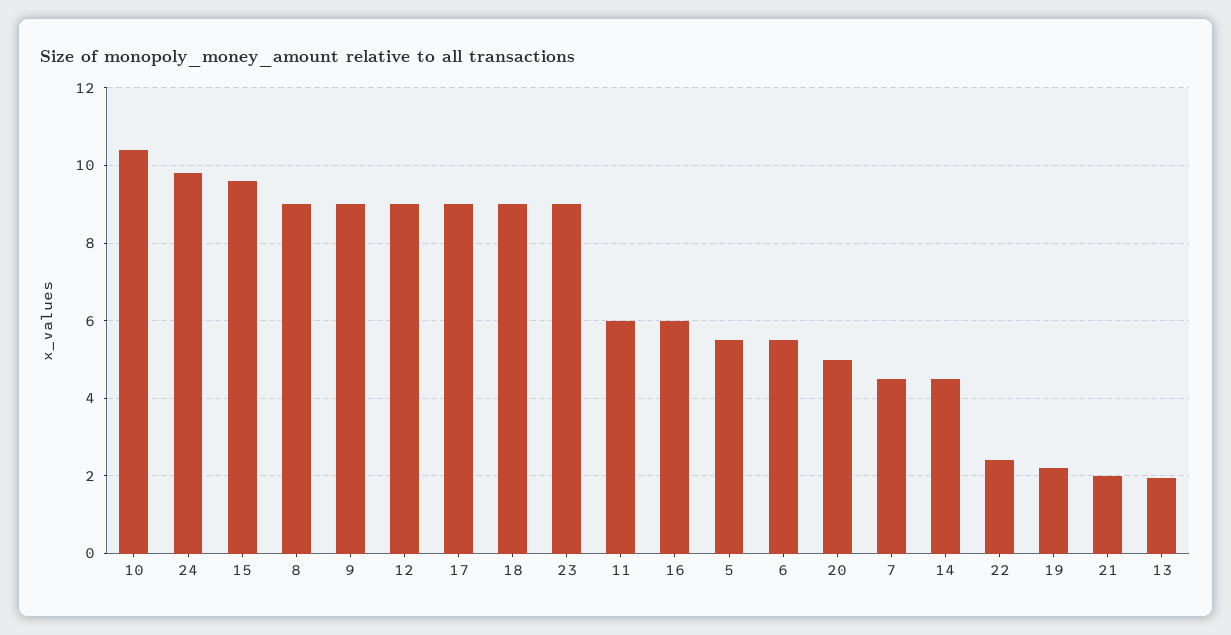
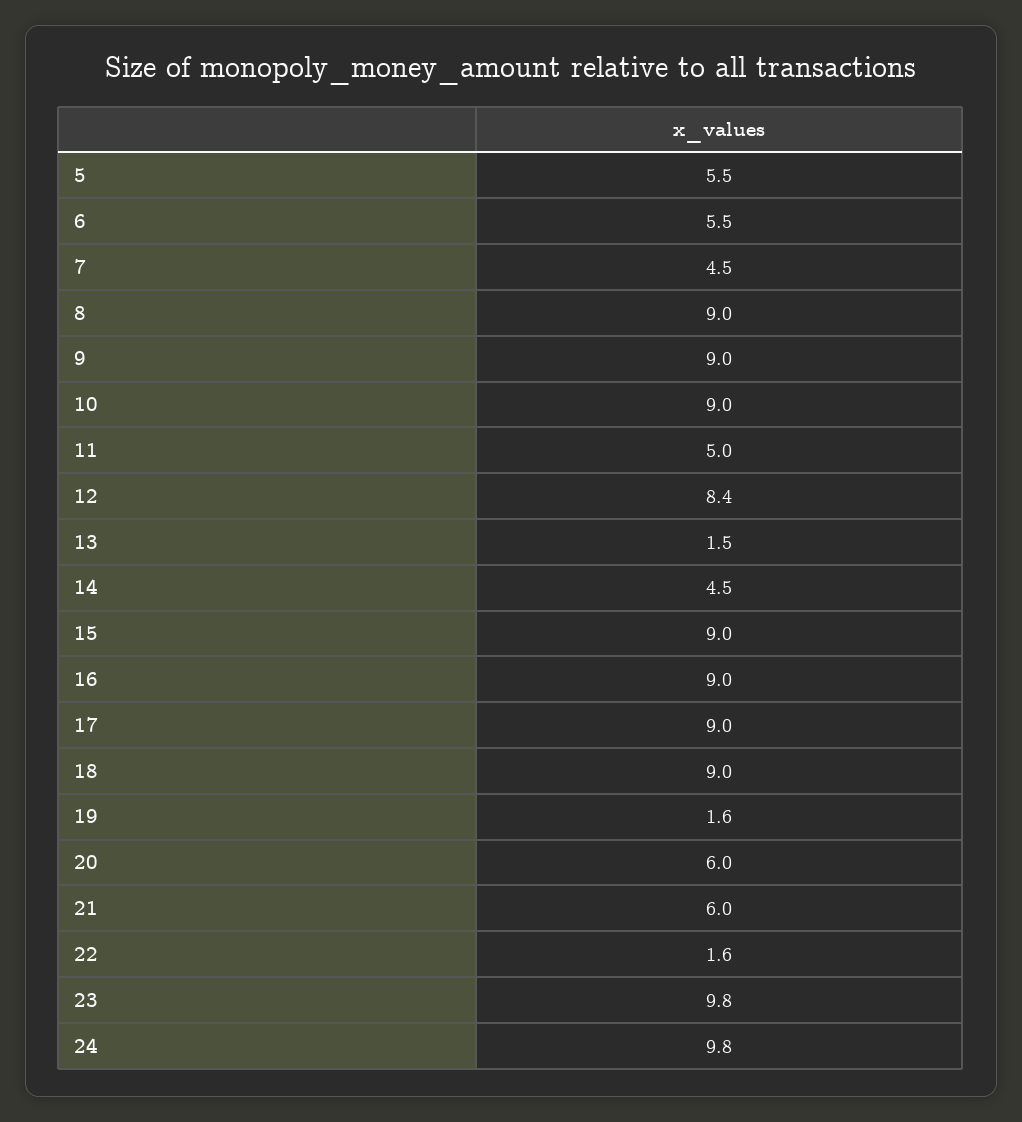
  {
-   "10": 10.4,
+   "10": 9,
    "24": 9.8,
-   "15": 9.6,
+   "15": 9,
    "8": 9,
    "9": 9,
-   "12": 9,
+   "12": 8.4,
    "17": 9,
    "18": 9,
-   "23": 9,
+   "23": 9.8,
-   "11": 6,
+   "11": 5,
-   "16": 6,
+   "16": 9,
    "5": 5.5,
    "6": 5.5,
-   "20": 5,
+   "20": 6,
    "7": 4.5,
    "14": 4.5,
-   "22": 2.4,
+   "22": 1.6,
-   "19": 2.2,
+   "19": 1.6,
-   "21": 2,
+   "21": 6,
-   "13": 2
+   "13": 1.5
  }

